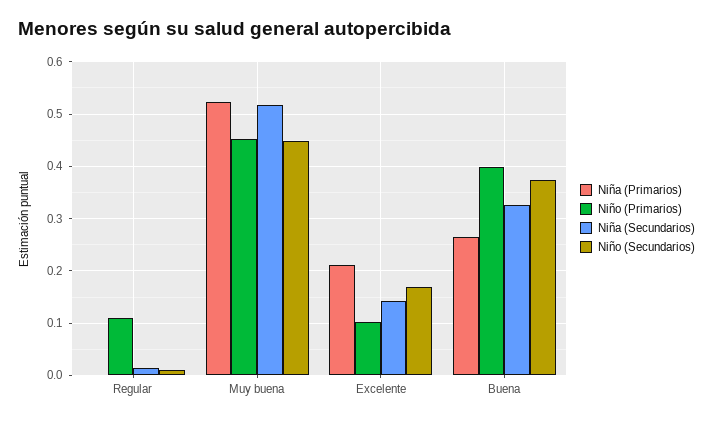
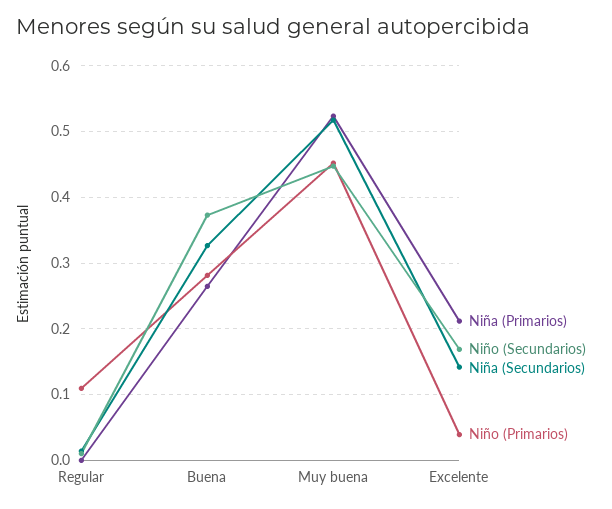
  {
    "Niña (Primarios)": {
      "Regular": 0,
      "Muy buena": 0.52,
      "Excelente": 0.21,
      "Buena": 0.26
    },
    "Niño (Primarios)": {
      "Regular": 0.11,
      "Muy buena": 0.45,
-     "Excelente": 0.1,
+     "Excelente": 0.04,
-     "Buena": 0.4
+     "Buena": 0.28
    },
    "Niña (Secundarios)": {
      "Regular": 0.01,
      "Muy buena": 0.52,
      "Excelente": 0.14,
      "Buena": 0.33
    },
    "Niño (Secundarios)": {
      "Regular": 0.01,
      "Muy buena": 0.45,
      "Excelente": 0.17,
      "Buena": 0.37
    }
  }

